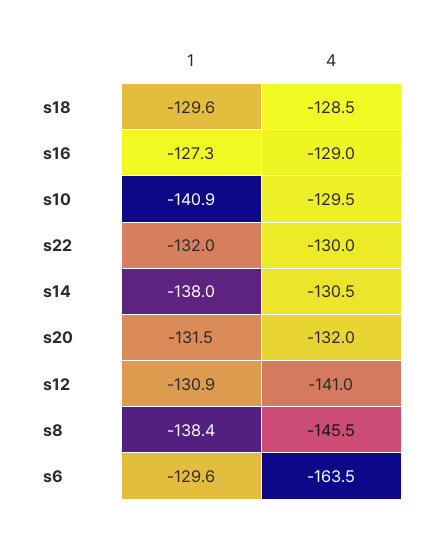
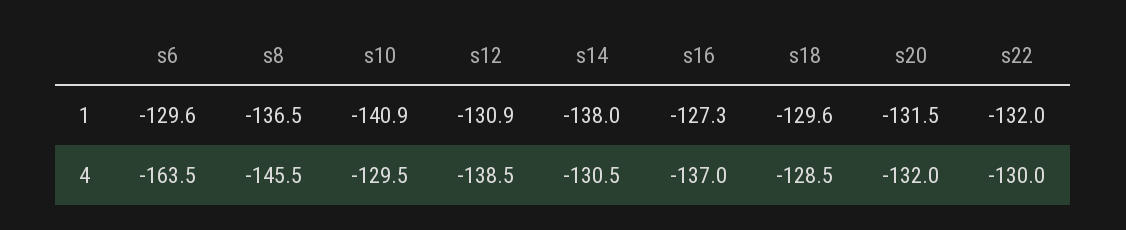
  {
    "1": {
      "s18": -129.6,
      "s16": -127.3,
      "s10": -140.9,
      "s22": -132,
      "s14": -138,
      "s20": -131.5,
      "s12": -130.9,
-     "s8": -138.4,
+     "s8": -136.5,
      "s6": -129.6
    },
    "4": {
      "s18": -128.5,
-     "s16": -129,
+     "s16": -137,
      "s10": -129.5,
      "s22": -130,
      "s14": -130.5,
      "s20": -132,
-     "s12": -141,
+     "s12": -138.5,
      "s8": -145.5,
      "s6": -163.5
    }
  }

